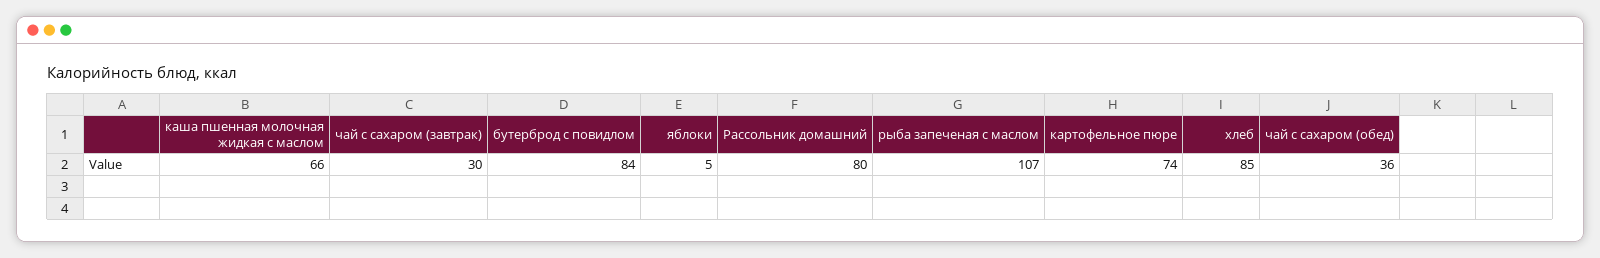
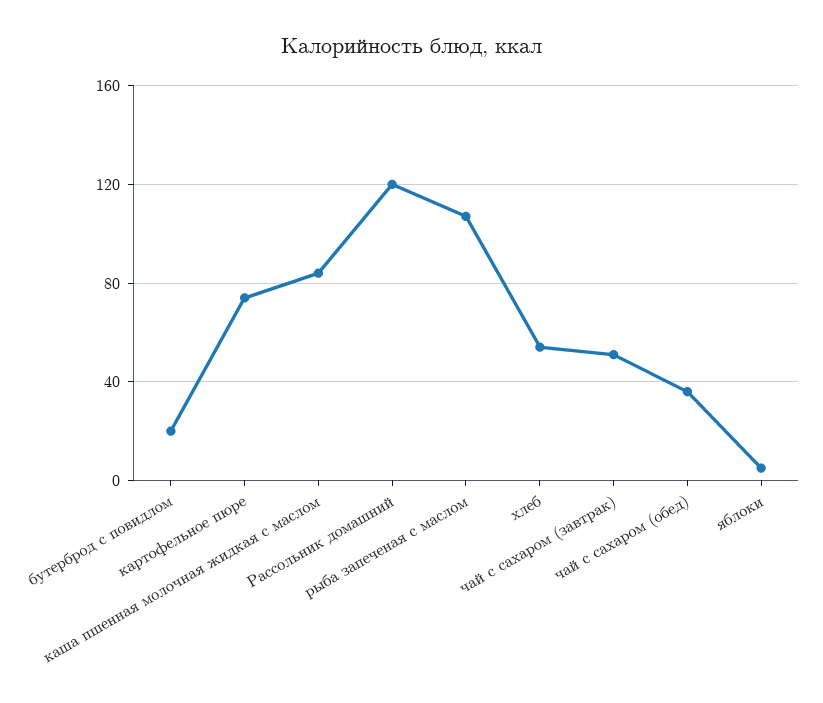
  {
-   "каша пшенная молочная жидкая с маслом": 66,
+   "каша пшенная молочная жидкая с маслом": 85,
-   "чай с сахаром (завтрак)": 30,
+   "чай с сахаром (завтрак)": 50,
-   "бутерброд с повидлом": 84,
+   "бутерброд с повидлом": 20,
    "яблоки": 5,
-   "Рассольник домашний": 80,
+   "Рассольник домашний": 120,
    "рыба запеченая с маслом": 107,
    "картофельное пюре": 74,
-   "хлеб": 85,
+   "хлеб": 55,
    "чай с сахаром (обед)": 36
  }

